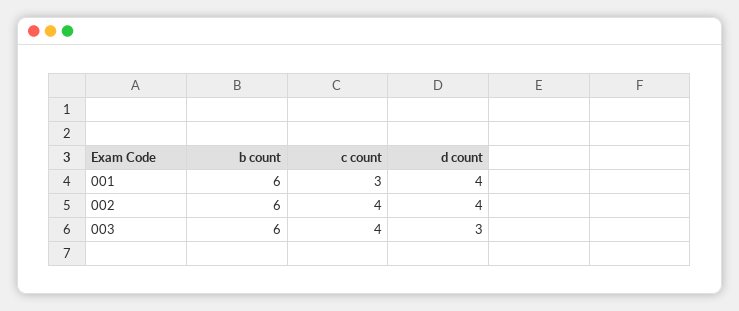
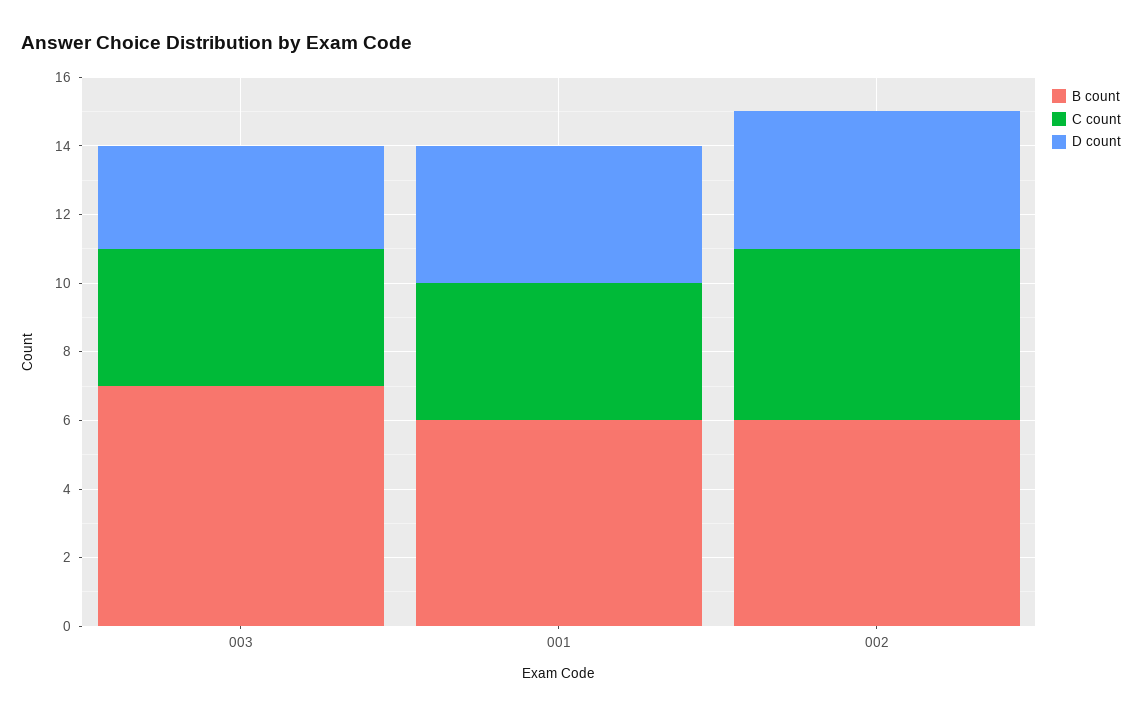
  {
    "b count": {
      "001": 6,
      "002": 6,
-     "003": 6
+     "003": 7
    },
    "c count": {
-     "001": 3,
+     "001": 4,
-     "002": 4,
+     "002": 5,
      "003": 4
    },
    "d count": {
      "001": 4,
      "002": 4,
      "003": 3
    }
  }

